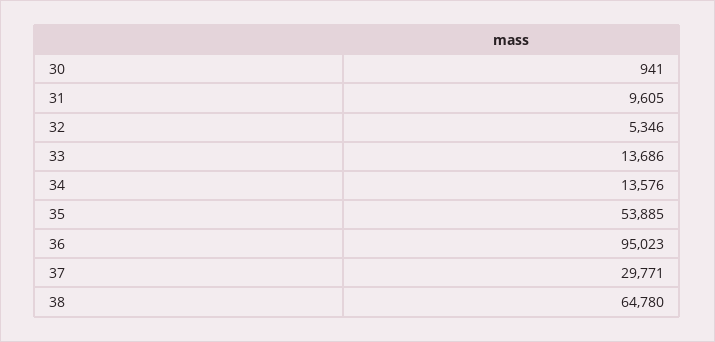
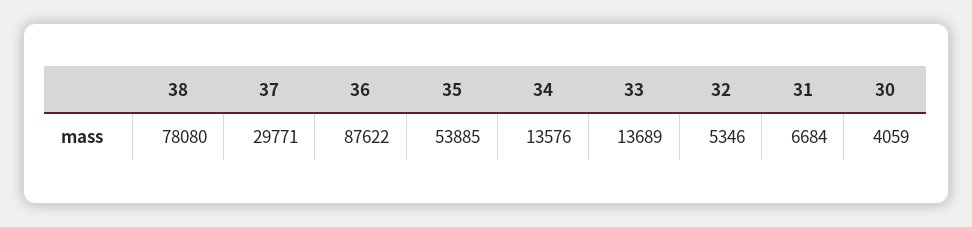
  {
-   "30": 941,
+   "30": 4059,
-   "31": 9605,
+   "31": 6684,
    "32": 5346,
-   "33": 13686,
+   "33": 13689,
    "34": 13576,
    "35": 53885,
-   "36": 95023,
+   "36": 87622,
    "37": 29771,
-   "38": 64780
+   "38": 78080
  }

